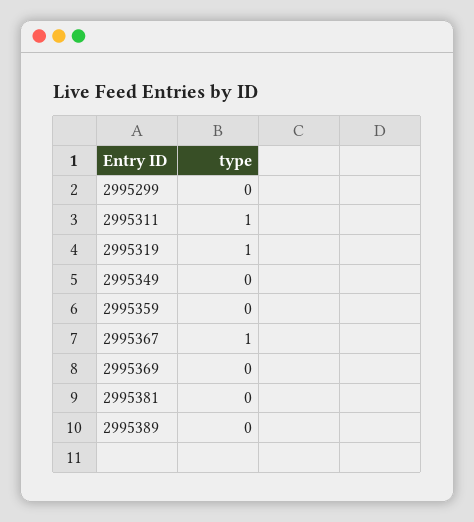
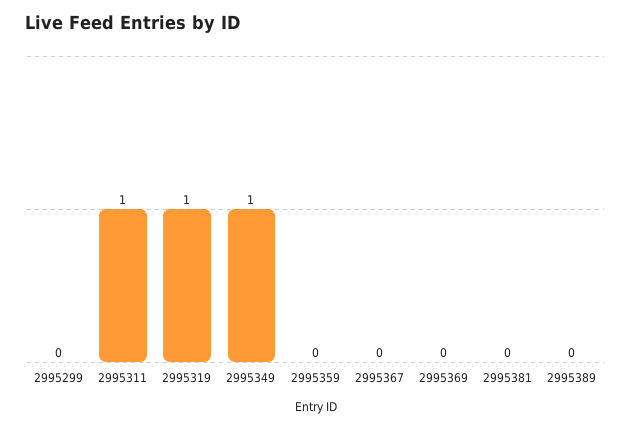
  {
    "2995299": 0,
    "2995311": 1,
    "2995319": 1,
-   "2995349": 0,
+   "2995349": 1,
    "2995359": 0,
-   "2995367": 1,
+   "2995367": 0,
    "2995369": 0,
    "2995381": 0,
    "2995389": 0
  }

